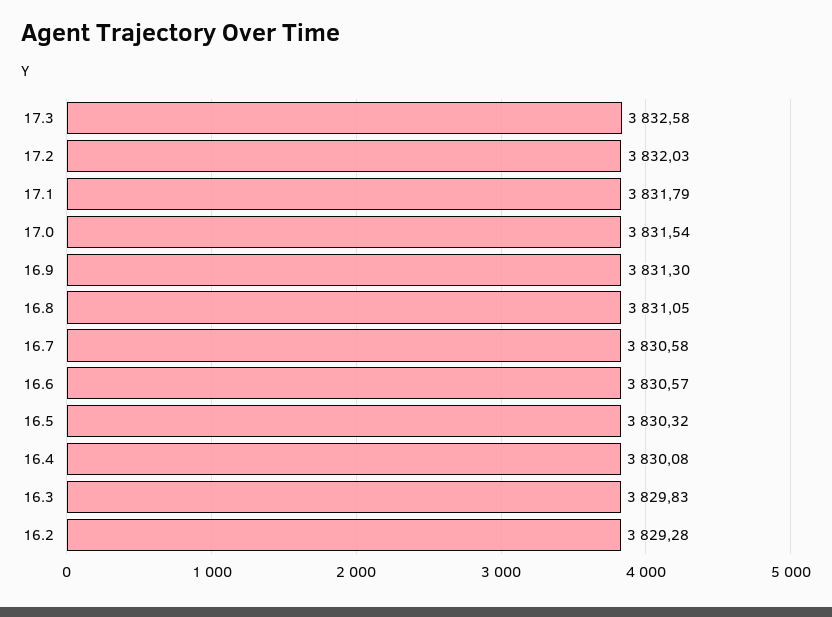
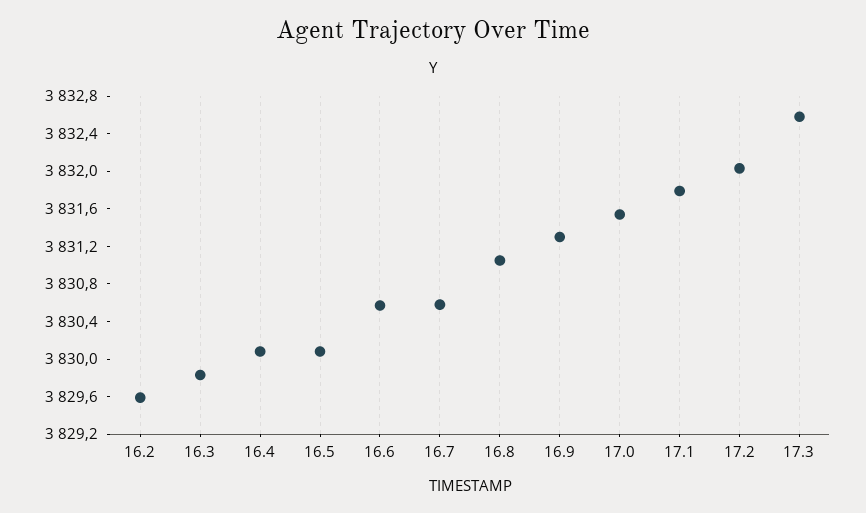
  {
    "17.3": 3832.58,
    "17.2": 3832.03,
    "17.1": 3831.79,
    "17.0": 3831.54,
    "16.9": 3831.3,
    "16.8": 3831.05,
    "16.7": 3830.58,
    "16.6": 3830.57,
-   "16.5": 3830.32,
+   "16.5": 3830.1,
    "16.4": 3830.08,
    "16.3": 3829.83,
-   "16.2": 3829.28
+   "16.2": 3829.6
  }

